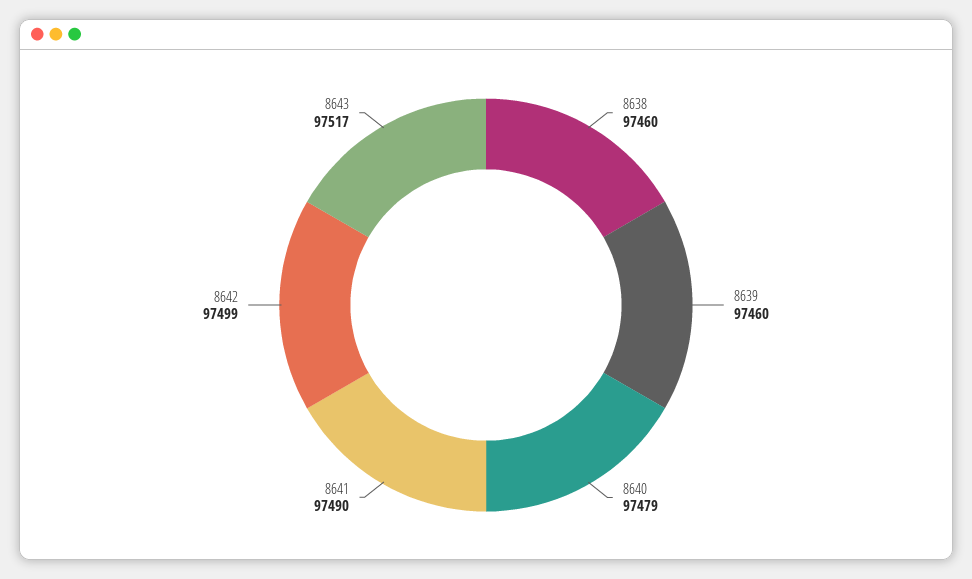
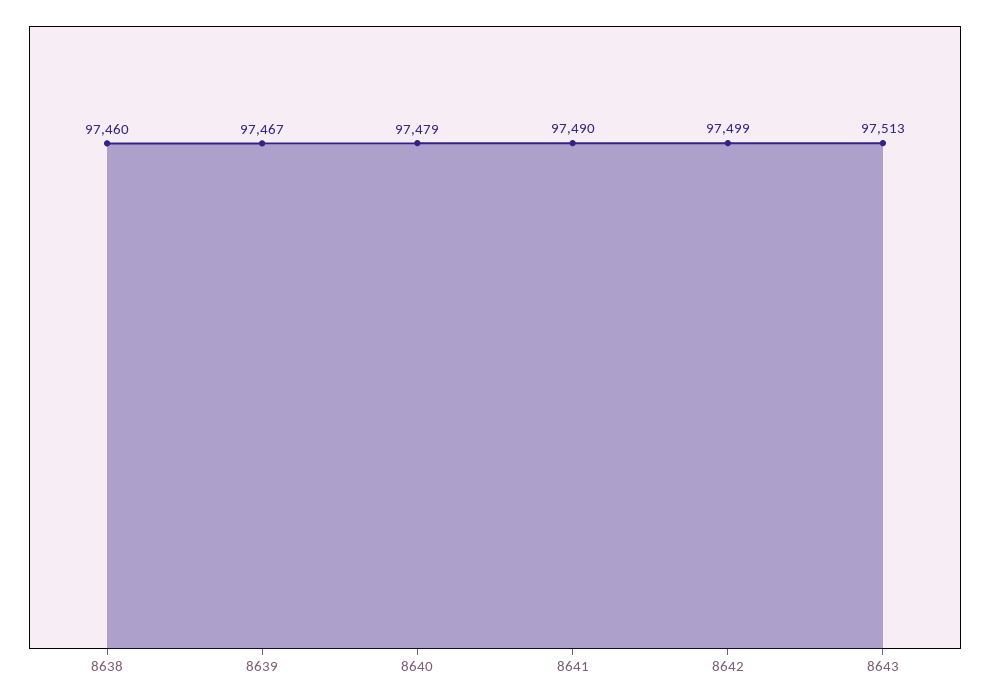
  {
    "8638": 97460,
-   "8639": 97460,
+   "8639": 97467,
    "8640": 97479,
    "8641": 97490,
    "8642": 97499,
-   "8643": 97517
+   "8643": 97513
  }

